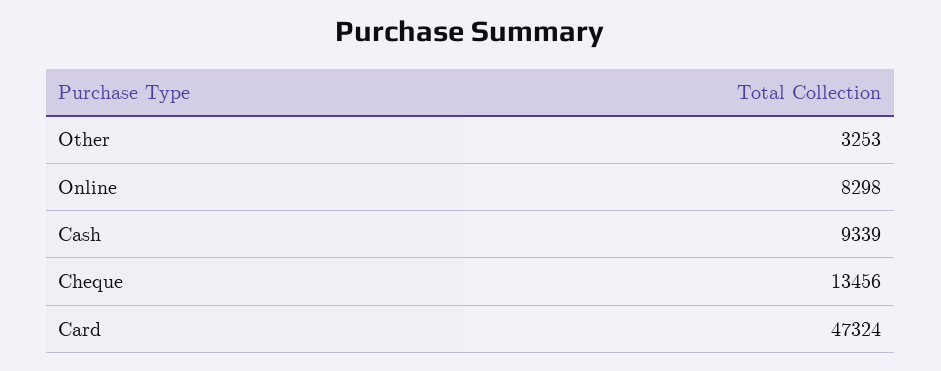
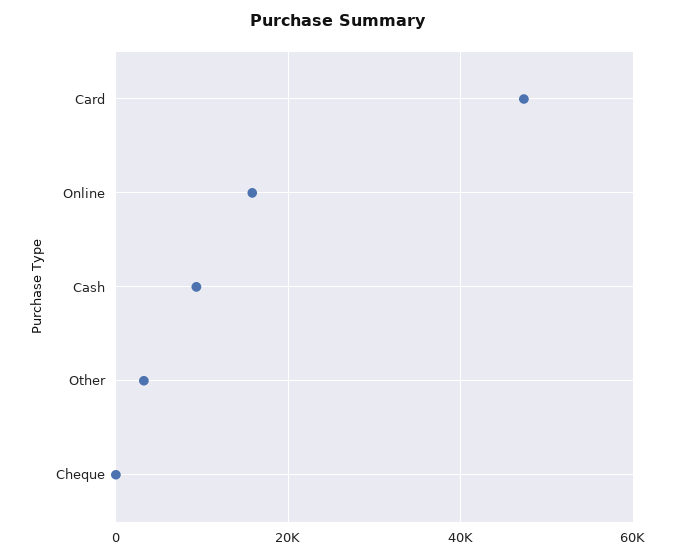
  {
    "Other": 3253,
-   "Online": 8298,
+   "Online": 16000,
    "Cash": 9339,
-   "Cheque": 13456,
+   "Cheque": 0,
    "Card": 47324
  }

